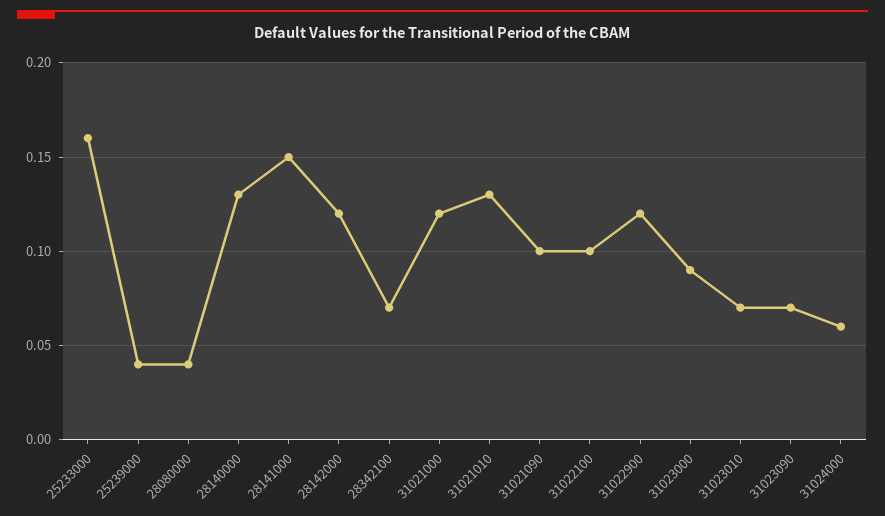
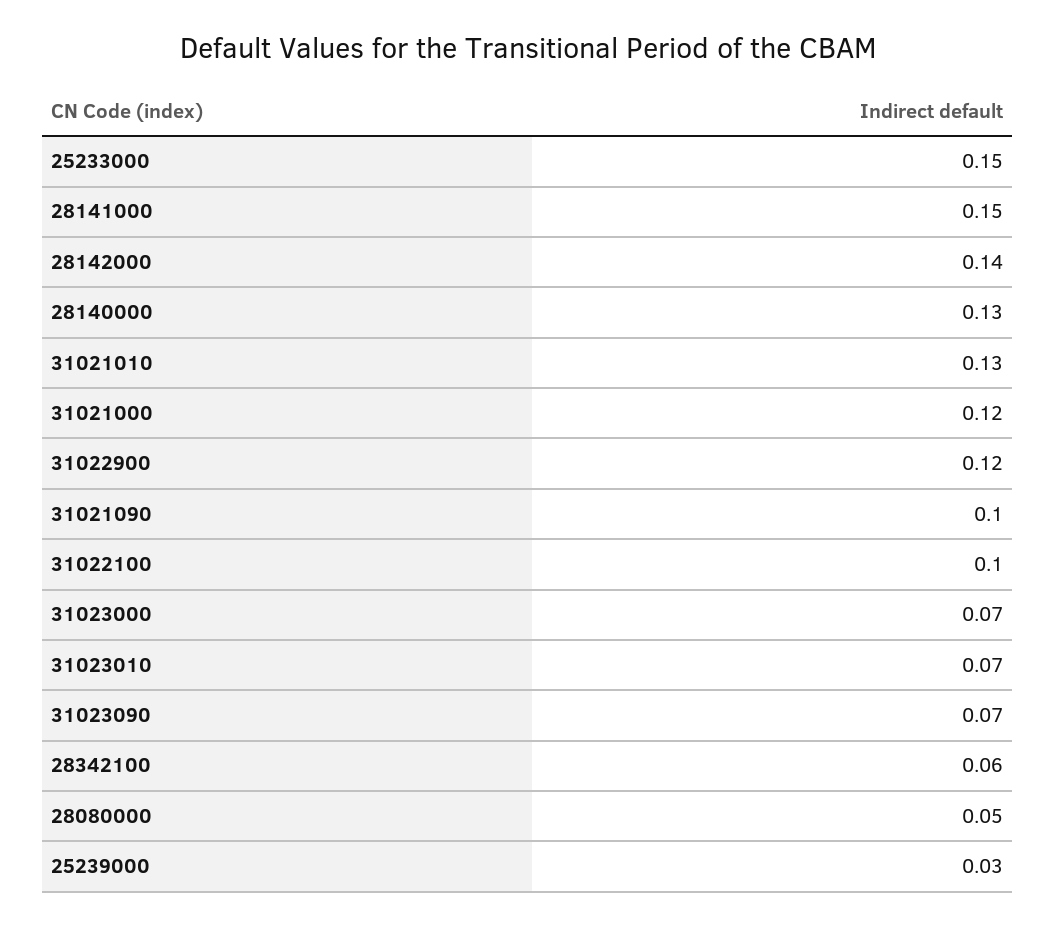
  {
-   "25233000": 0.16,
+   "25233000": 0.15,
-   "25239000": 0.04,
+   "25239000": 0.03,
-   "28080000": 0.04,
+   "28080000": 0.05,
    "28140000": 0.13,
    "28141000": 0.15,
-   "28142000": 0.12,
+   "28142000": 0.14,
-   "28342100": 0.07,
+   "28342100": 0.06,
    "31021000": 0.12,
    "31021010": 0.13,
    "31021090": 0.1,
    "31022100": 0.1,
    "31022900": 0.12,
-   "31023000": 0.09,
+   "31023000": 0.07,
    "31023010": 0.07,
-   "31023090": 0.07,
+   "31023090": 0.07
-   "31024000": 0.06
  }

